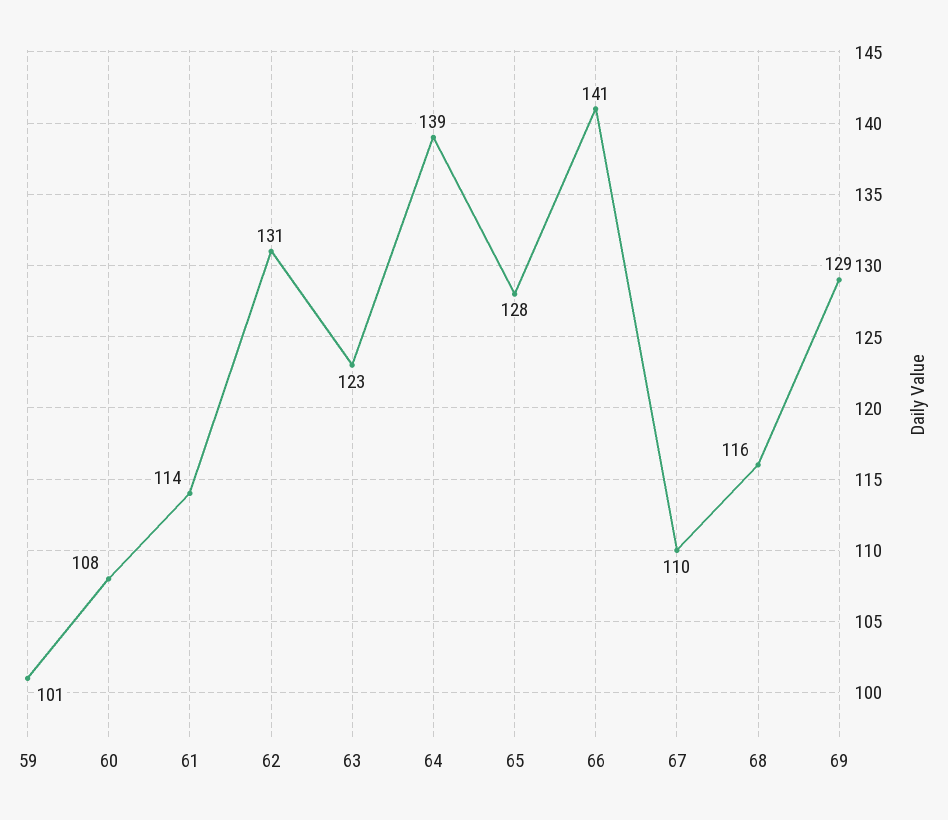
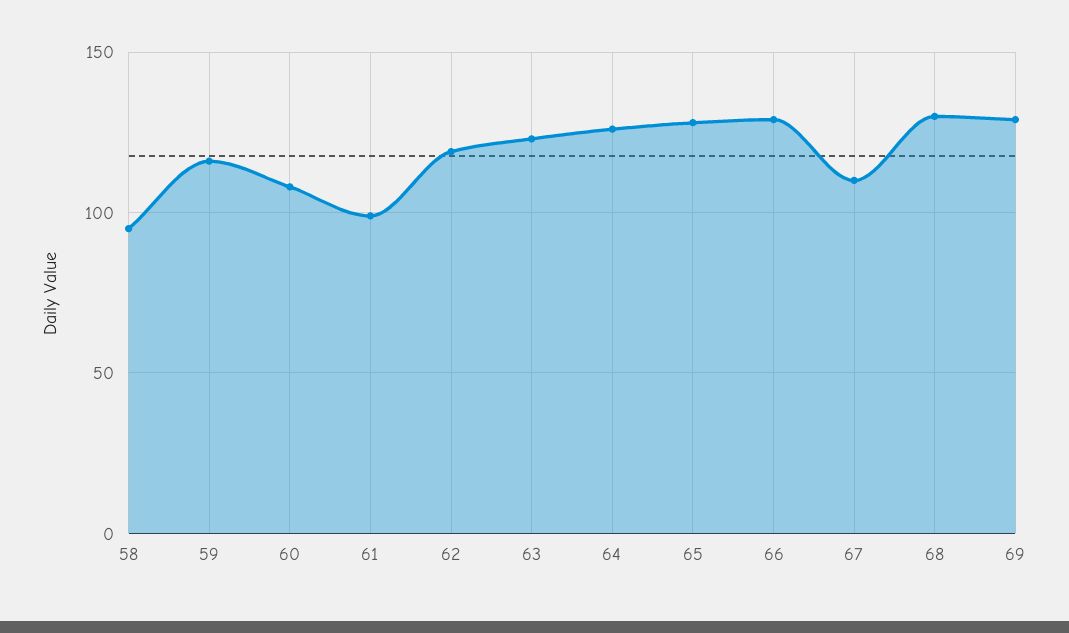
  {
-   "59": 101,
+   "59": 115,
    "60": 108,
-   "61": 114,
+   "61": 100,
-   "62": 131,
+   "62": 120,
    "63": 123,
-   "64": 139,
+   "64": 125,
    "65": 128,
-   "66": 141,
+   "66": 130,
    "67": 110,
-   "68": 116,
+   "68": 130,
-   "69": 129
+   "69": 129,
+   "58": 95
  }

